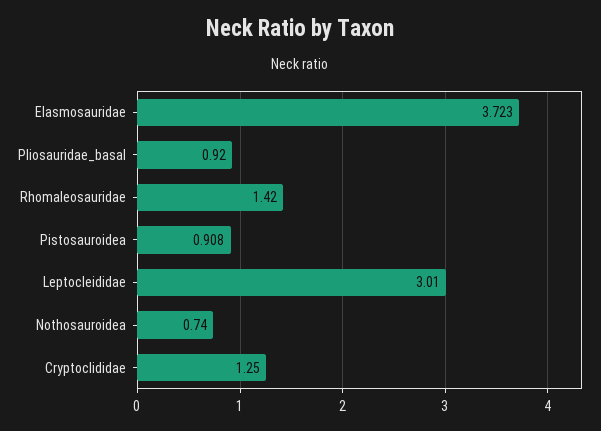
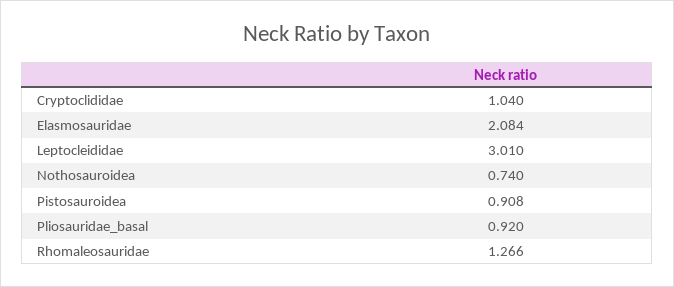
  {
-   "Elasmosauridae": 3.723,
+   "Elasmosauridae": 2.084,
    "Pliosauridae_basal": 0.92,
-   "Rhomaleosauridae": 1.42,
+   "Rhomaleosauridae": 1.266,
    "Pistosauroidea": 0.908,
    "Leptocleididae": 3.01,
    "Nothosauroidea": 0.74,
-   "Cryptoclididae": 1.25
+   "Cryptoclididae": 1.04
  }

